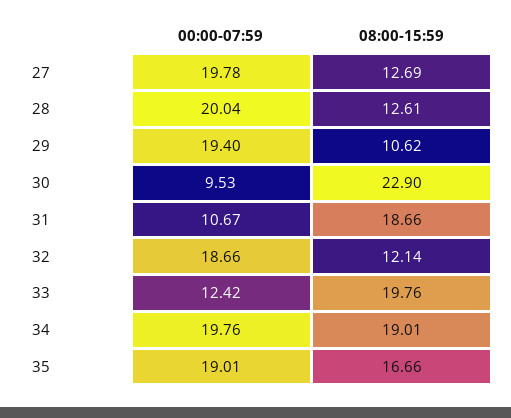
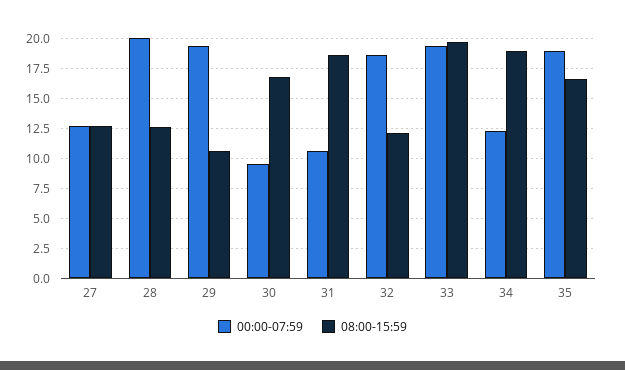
  {
    "00:00-07:59": {
-     "27": 19.78,
+     "27": 12.5,
      "28": 20.04,
      "29": 19.4,
      "30": 9.53,
      "31": 10.67,
      "32": 18.66,
-     "33": 12.42,
+     "33": 20,
-     "34": 19.76,
+     "34": 12.5,
      "35": 19.01
    },
    "08:00-15:59": {
      "27": 12.69,
      "28": 12.61,
      "29": 10.62,
-     "30": 22.9,
+     "30": 17.5,
      "31": 18.66,
      "32": 12.14,
      "33": 19.76,
      "34": 19.01,
      "35": 16.66
    }
  }

